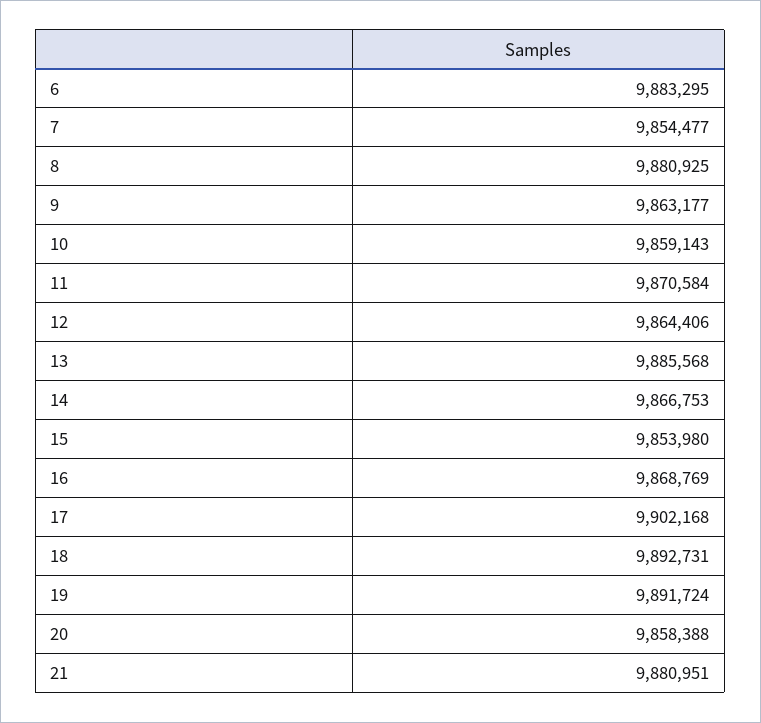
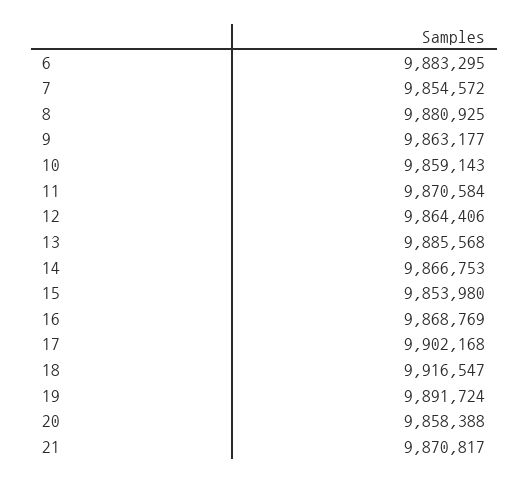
  {
    "6": 9883295,
-   "7": 9854477,
+   "7": 9854572,
    "8": 9880925,
    "9": 9863177,
    "10": 9859143,
    "11": 9870584,
    "12": 9864406,
    "13": 9885568,
    "14": 9866753,
    "15": 9853980,
    "16": 9868769,
    "17": 9902168,
-   "18": 9892731,
+   "18": 9916547,
    "19": 9891724,
    "20": 9858388,
-   "21": 9880951
+   "21": 9870817
  }

